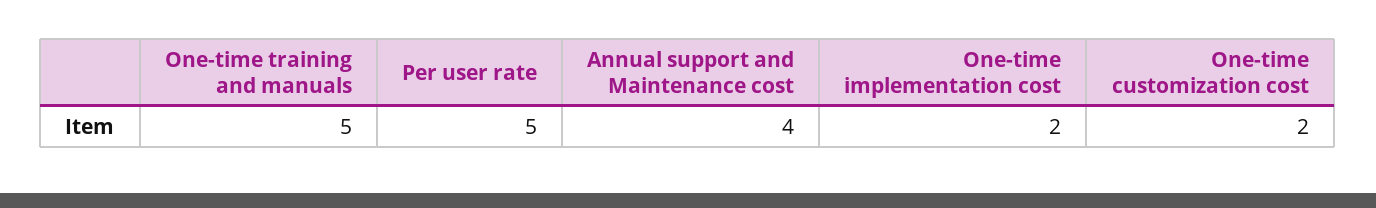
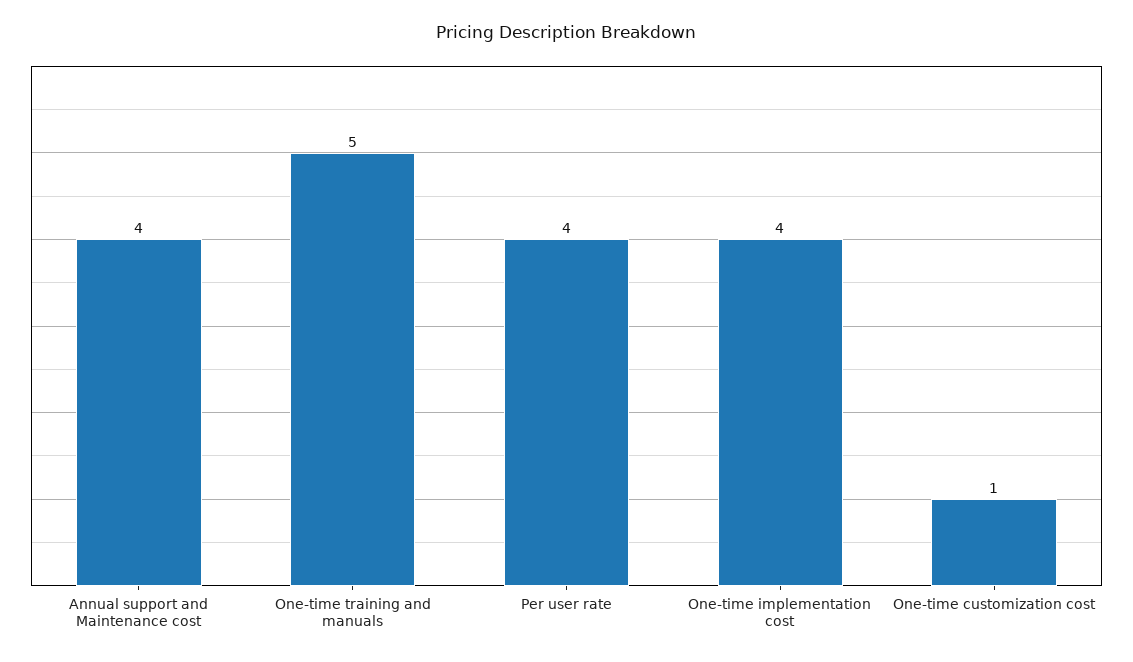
  {
    "One-time training and manuals": 5,
-   "Per user rate": 5,
+   "Per user rate": 4,
    "Annual support and Maintenance cost": 4,
-   "One-time implementation cost": 2,
+   "One-time implementation cost": 4,
-   "One-time customization cost": 2
+   "One-time customization cost": 1
  }

